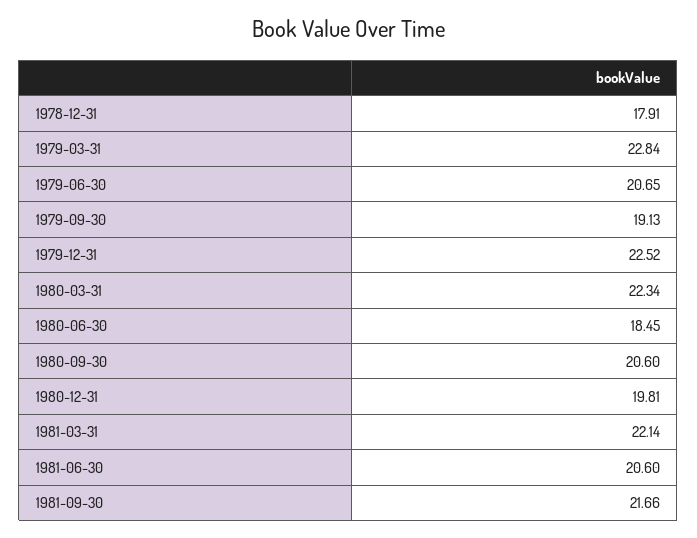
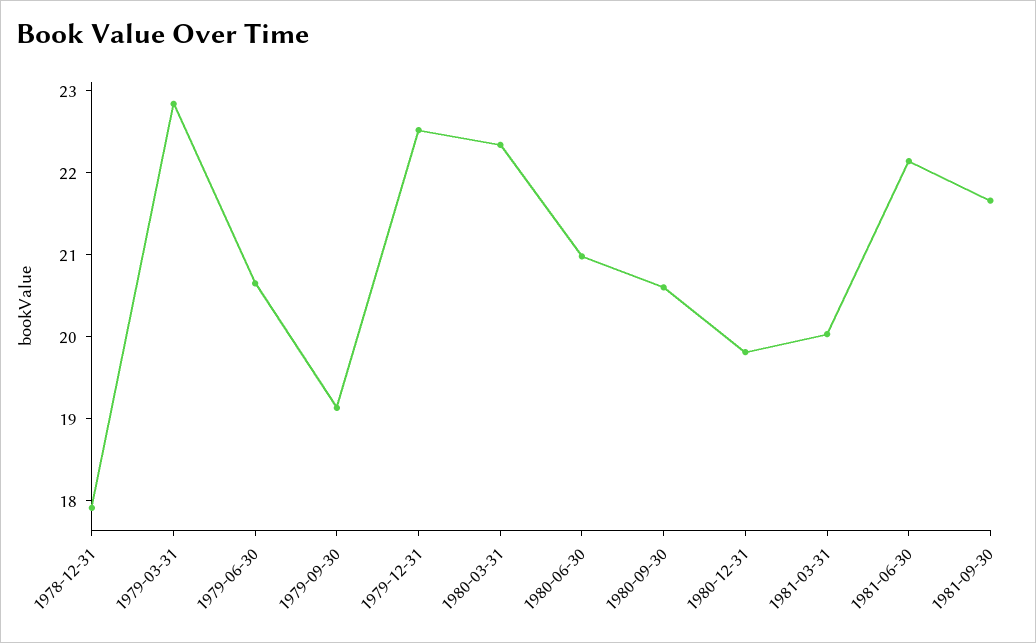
  {
    "1978-12-31": 17.91,
    "1979-03-31": 22.84,
    "1979-06-30": 20.65,
    "1979-09-30": 19.13,
    "1979-12-31": 22.52,
    "1980-03-31": 22.34,
-   "1980-06-30": 18.45,
+   "1980-06-30": 21,
    "1980-09-30": 20.6,
    "1980-12-31": 19.81,
-   "1981-03-31": 22.14,
+   "1981-03-31": 20,
-   "1981-06-30": 20.6,
+   "1981-06-30": 22.2,
    "1981-09-30": 21.66
  }

